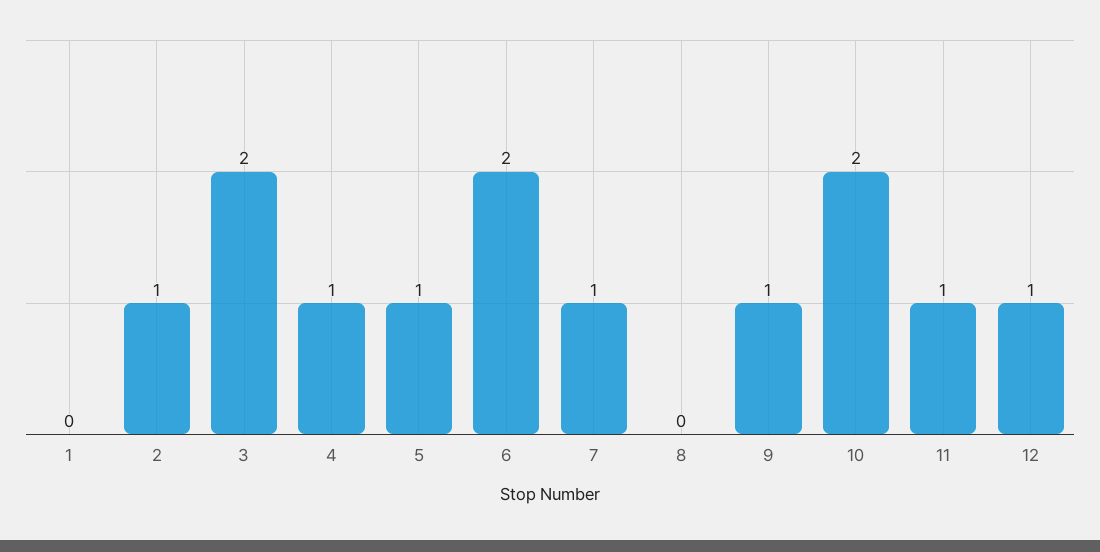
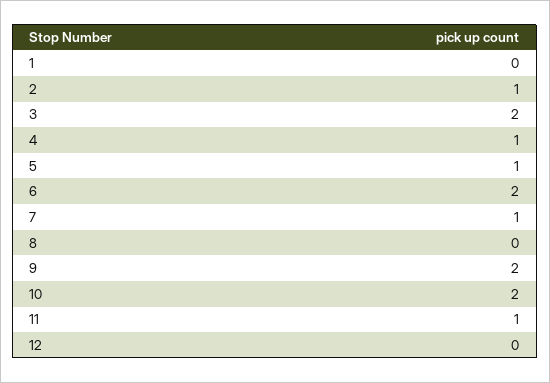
  {
    "1": 0,
    "2": 1,
    "3": 2,
    "4": 1,
    "5": 1,
    "6": 2,
    "7": 1,
    "8": 0,
-   "9": 1,
+   "9": 2,
    "10": 2,
    "11": 1,
-   "12": 1
+   "12": 0
  }

